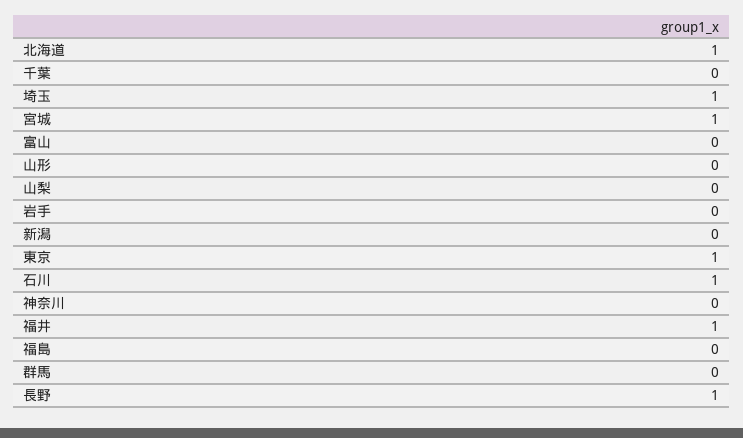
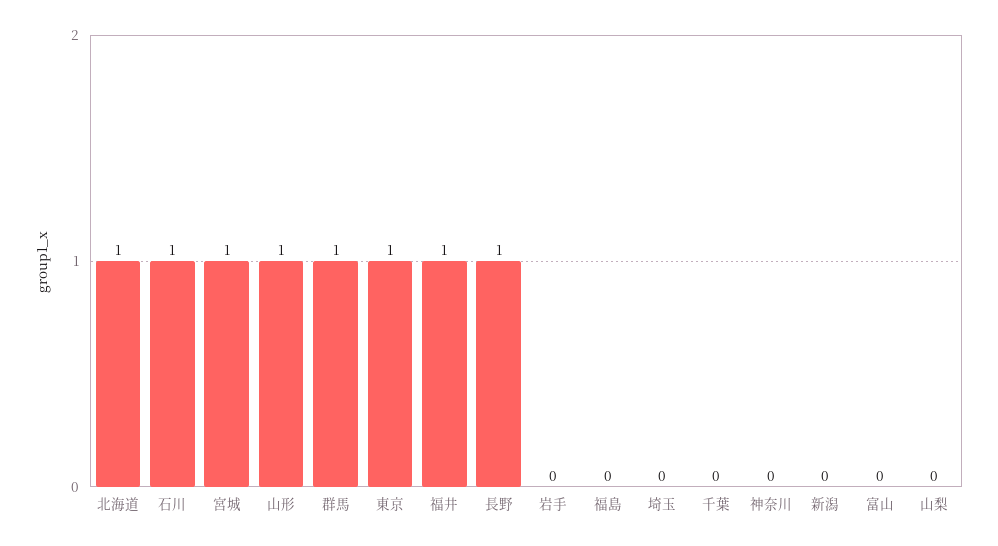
  {
    "北海道": 1,
    "千葉": 0,
-   "埼玉": 1,
+   "埼玉": 0,
    "宮城": 1,
    "富山": 0,
-   "山形": 0,
+   "山形": 1,
    "山梨": 0,
    "岩手": 0,
    "新潟": 0,
    "東京": 1,
    "石川": 1,
    "神奈川": 0,
    "福井": 1,
    "福島": 0,
-   "群馬": 0,
+   "群馬": 1,
    "長野": 1
  }

